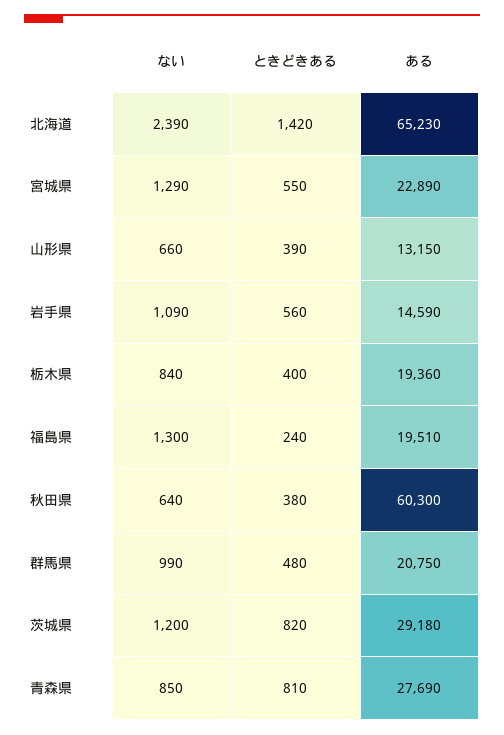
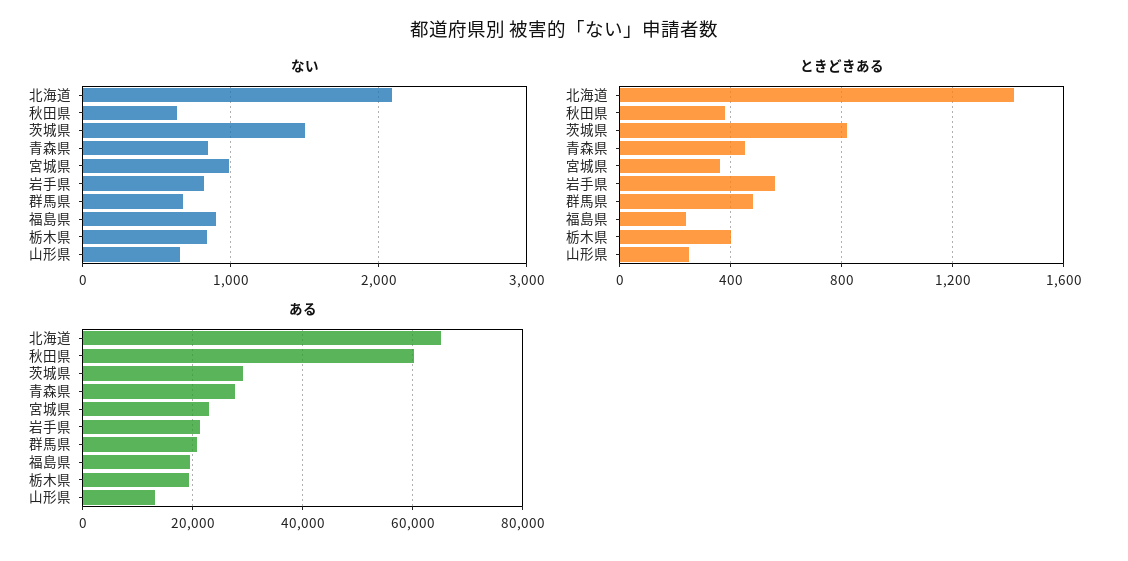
  {
    "ない": {
-     "北海道": 2390,
+     "北海道": 2100,
-     "宮城県": 1290,
+     "宮城県": 1000,
      "山形県": 660,
-     "岩手県": 1090,
+     "岩手県": 800,
      "栃木県": 840,
-     "福島県": 1300,
+     "福島県": 900,
      "秋田県": 640,
-     "群馬県": 990,
+     "群馬県": 700,
-     "茨城県": 1200,
+     "茨城県": 1500,
      "青森県": 850
    },
    "ときどきある": {
      "北海道": 1420,
-     "宮城県": 550,
+     "宮城県": 350,
-     "山形県": 390,
+     "山形県": 250,
      "岩手県": 560,
      "栃木県": 400,
      "福島県": 240,
      "秋田県": 380,
      "群馬県": 480,
      "茨城県": 820,
-     "青森県": 810
+     "青森県": 450
    },
    "ある": {
      "北海道": 65230,
      "宮城県": 22890,
      "山形県": 13150,
-     "岩手県": 14590,
+     "岩手県": 22000,
      "栃木県": 19360,
      "福島県": 19510,
      "秋田県": 60300,
      "群馬県": 20750,
      "茨城県": 29180,
      "青森県": 27690
    }
  }

